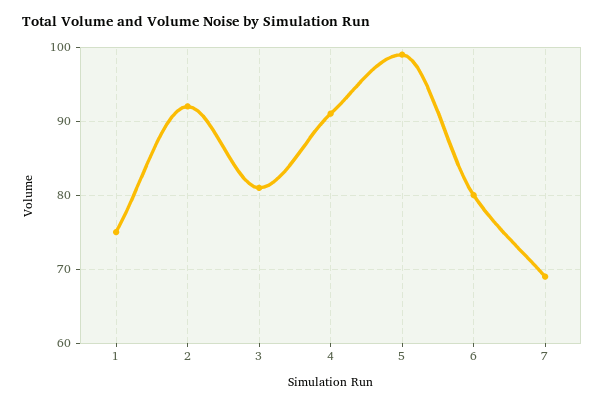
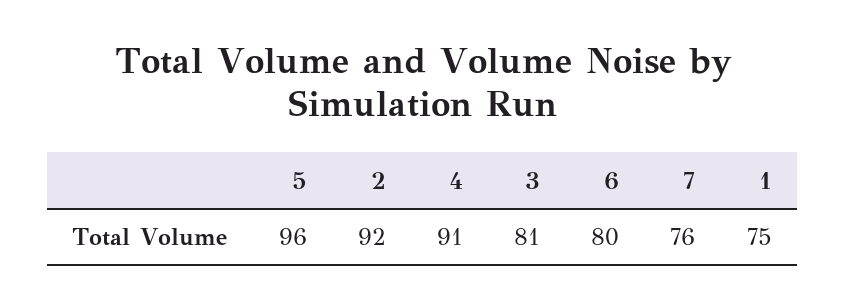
  {
    "1": 75,
    "2": 92,
    "3": 81,
    "4": 91,
-   "5": 99,
+   "5": 96,
    "6": 80,
-   "7": 69
+   "7": 76
  }

